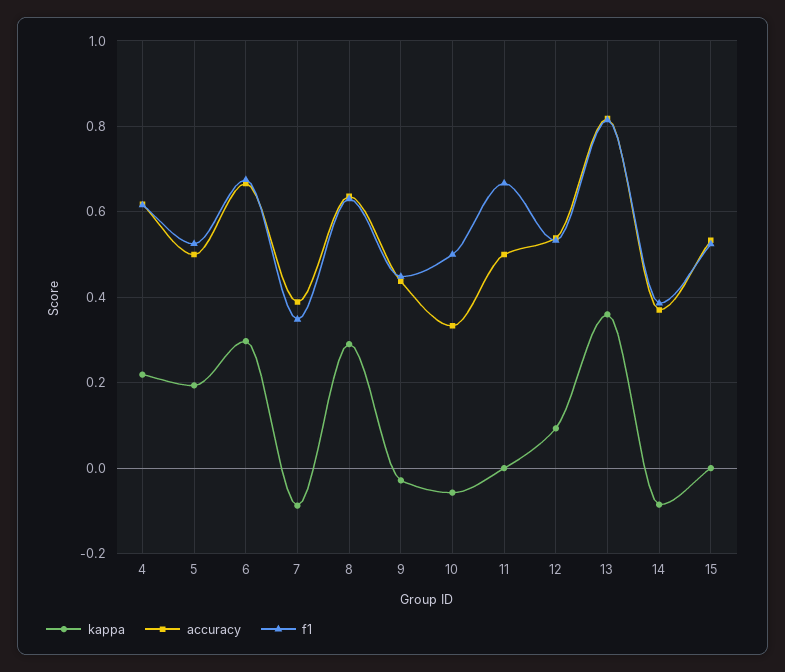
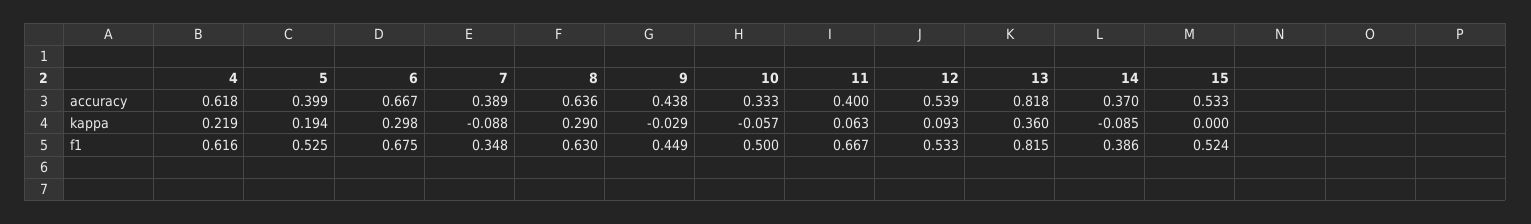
  {
    "kappa": {
      "4": 0.219,
      "5": 0.194,
      "6": 0.298,
      "7": -0.088,
      "8": 0.29,
      "9": -0.029,
      "10": -0.057,
-     "11": 0,
+     "11": 0.063,
      "12": 0.093,
      "13": 0.36,
      "14": -0.085,
      "15": 0
    },
    "accuracy": {
      "4": 0.618,
-     "5": 0.5,
+     "5": 0.399,
      "6": 0.667,
      "7": 0.389,
      "8": 0.636,
      "9": 0.438,
      "10": 0.333,
-     "11": 0.5,
+     "11": 0.4,
      "12": 0.539,
      "13": 0.818,
      "14": 0.37,
      "15": 0.533
    },
    "f1": {
      "4": 0.616,
      "5": 0.525,
      "6": 0.675,
      "7": 0.348,
      "8": 0.63,
      "9": 0.449,
      "10": 0.5,
      "11": 0.667,
      "12": 0.533,
      "13": 0.815,
      "14": 0.386,
      "15": 0.524
    }
  }

